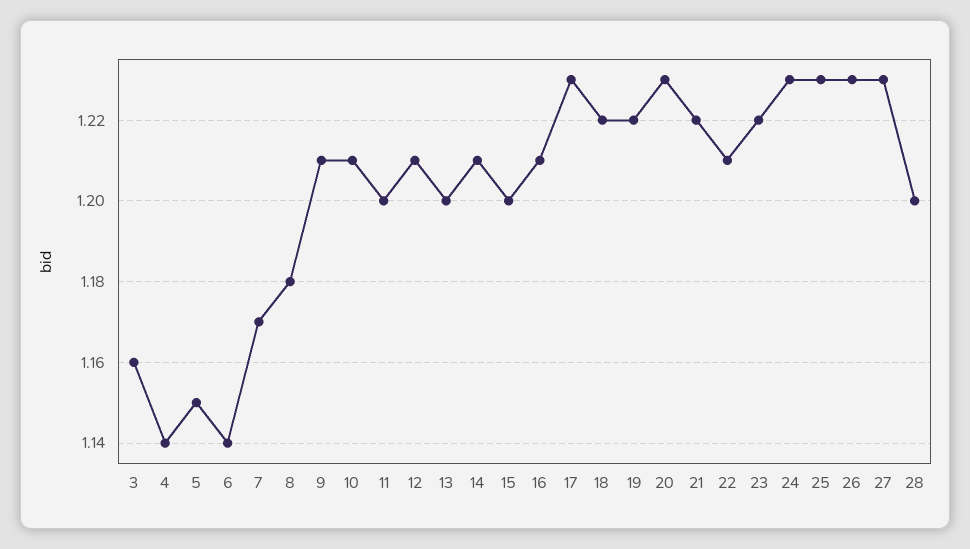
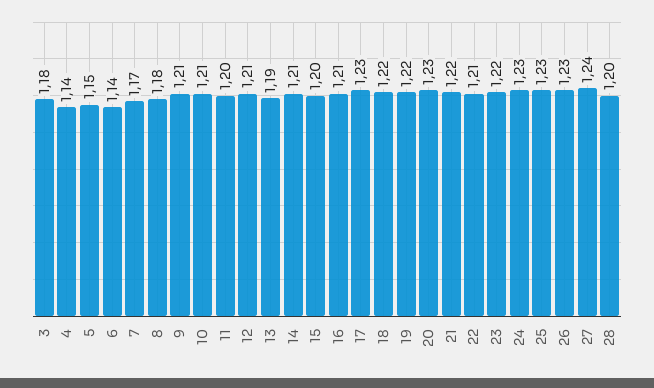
  {
-   "3": 1.16,
+   "3": 1.18,
    "4": 1.14,
    "5": 1.15,
    "6": 1.14,
    "7": 1.17,
    "8": 1.18,
    "9": 1.21,
    "10": 1.21,
    "11": 1.2,
    "12": 1.21,
-   "13": 1.2,
+   "13": 1.19,
    "14": 1.21,
    "15": 1.2,
    "16": 1.21,
    "17": 1.23,
    "18": 1.22,
    "19": 1.22,
    "20": 1.23,
    "21": 1.22,
    "22": 1.21,
    "23": 1.22,
    "24": 1.23,
    "25": 1.23,
    "26": 1.23,
-   "27": 1.23,
+   "27": 1.24,
    "28": 1.2
  }

